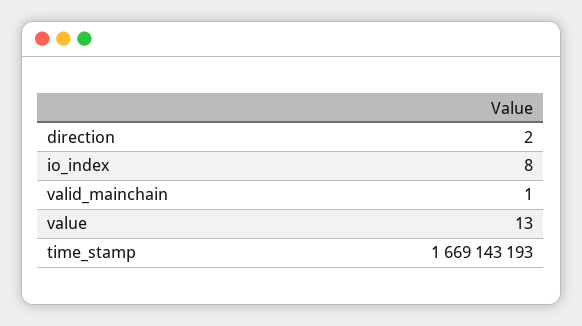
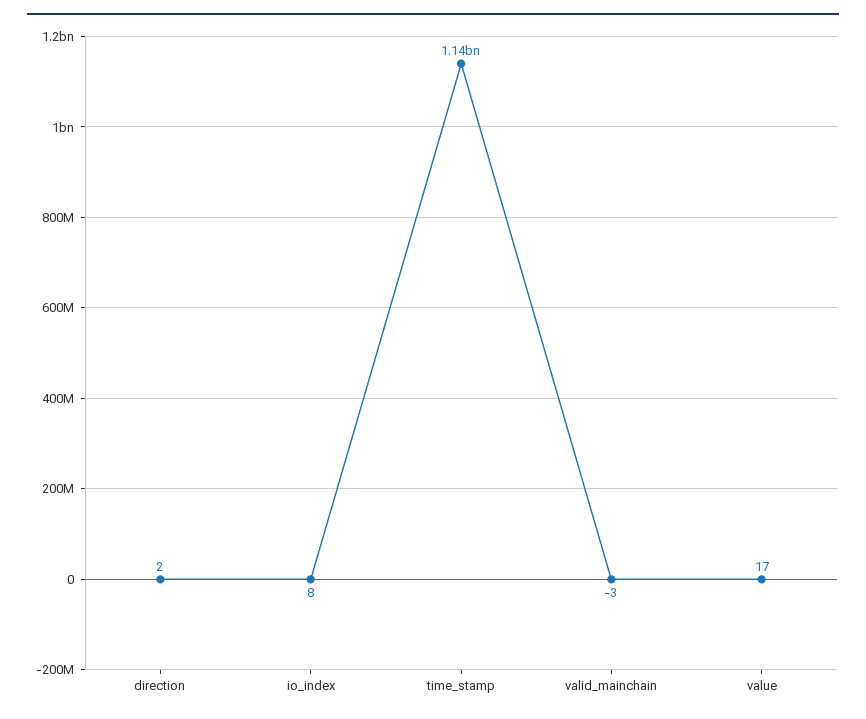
  {
    "direction": 2,
    "io_index": 8,
-   "valid_mainchain": 1,
+   "valid_mainchain": -3,
-   "value": 13,
+   "value": 17,
-   "time_stamp": 1669143193
+   "time_stamp": 1140000000
  }

